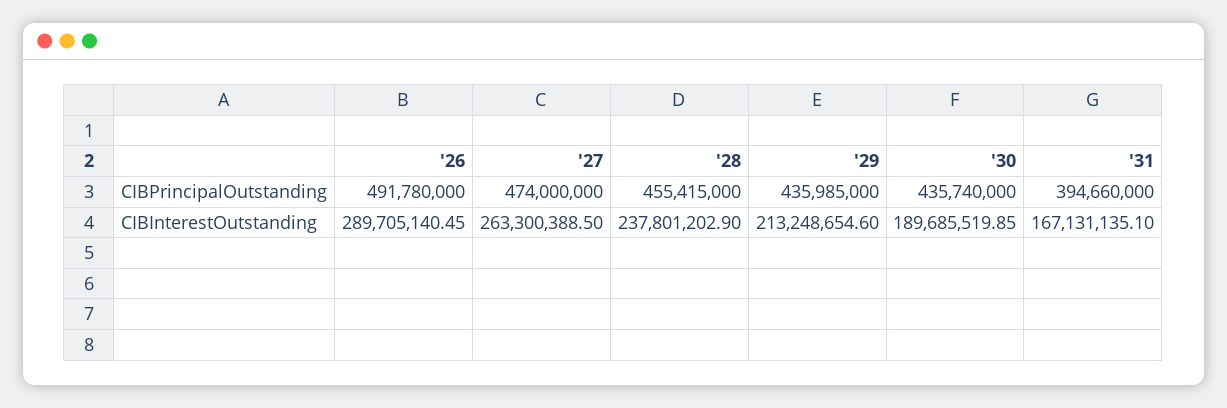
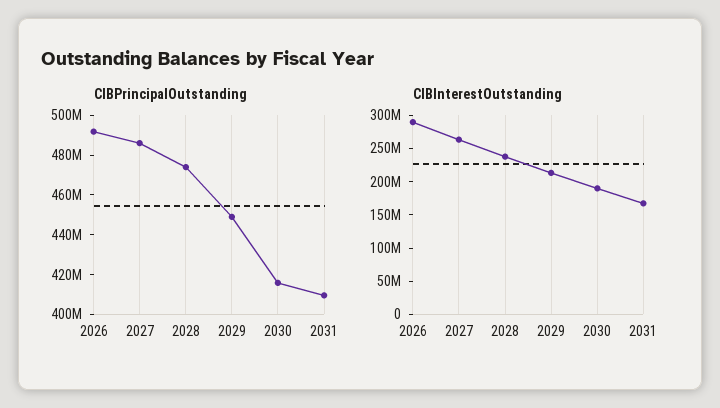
  {
    "CIBPrincipalOutstanding": {
      "'26": 491780000,
-     "'27": 474000000,
+     "'27": 485000000,
-     "'28": 455415000,
+     "'28": 475000000,
-     "'29": 435985000,
+     "'29": 450000000,
-     "'30": 435740000,
+     "'30": 415000000,
-     "'31": 394660000
+     "'31": 410000000
    },
    "CIBInterestOutstanding": {
      "'26": 289705140.45,
      "'27": 263300388.5,
      "'28": 237801202.9,
      "'29": 213248654.6,
      "'30": 189685519.85,
      "'31": 167131135.1
    }
  }

